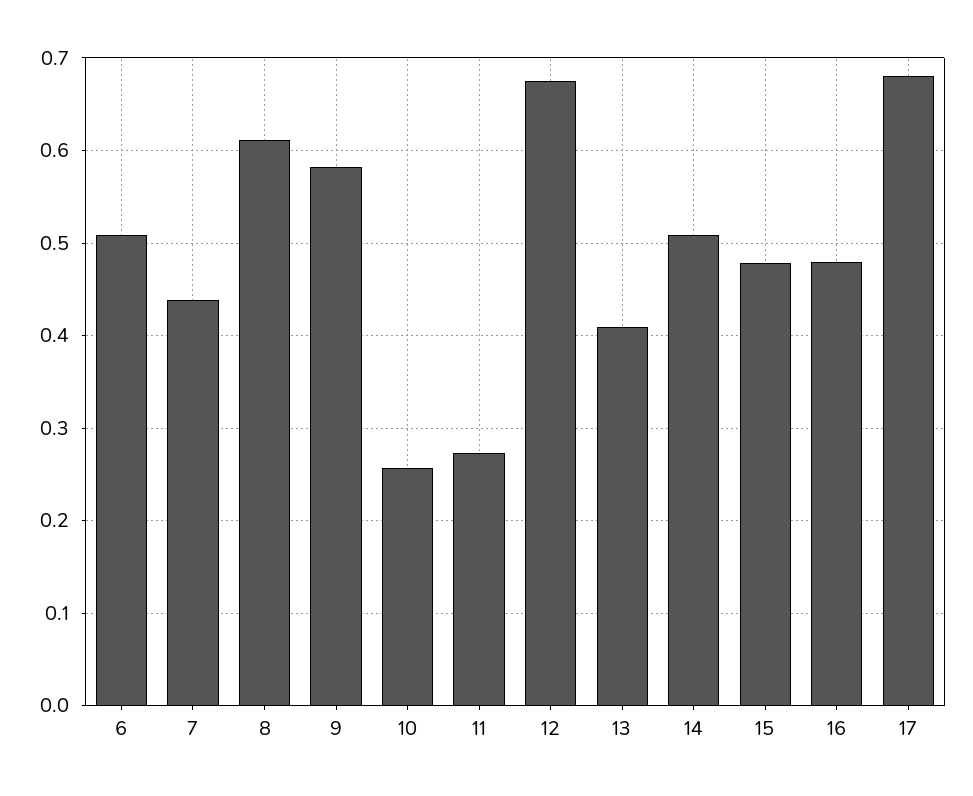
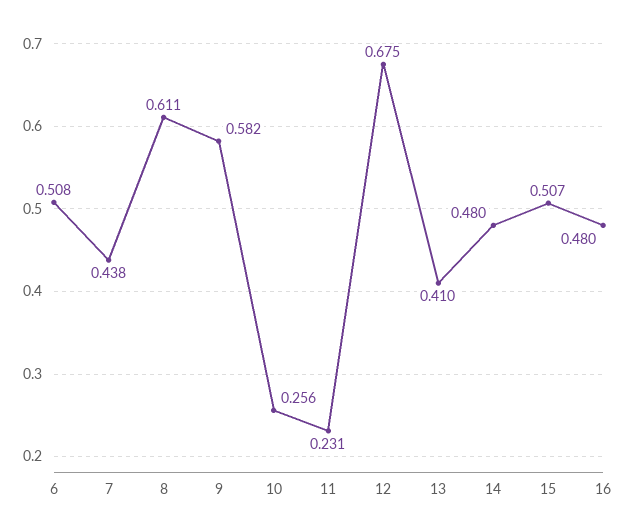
  {
    "6": 0.508,
    "7": 0.438,
    "8": 0.611,
    "9": 0.582,
    "10": 0.256,
-   "11": 0.27,
+   "11": 0.231,
    "12": 0.675,
    "13": 0.41,
-   "14": 0.51,
+   "14": 0.48,
-   "15": 0.48,
+   "15": 0.507,
-   "16": 0.48,
+   "16": 0.48
-   "17": 0.68
  }

